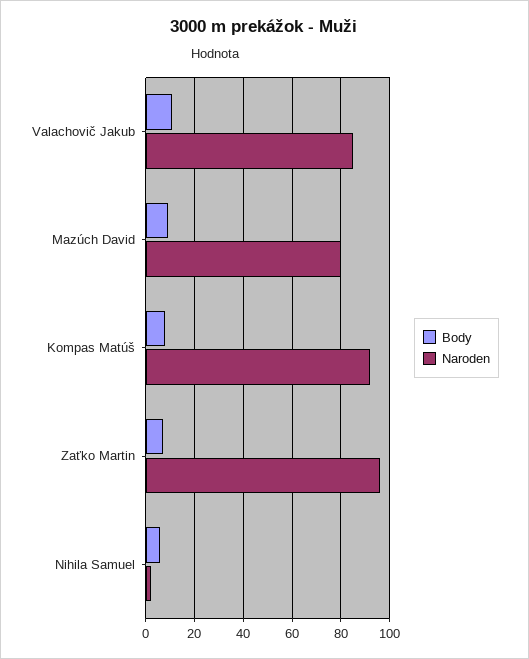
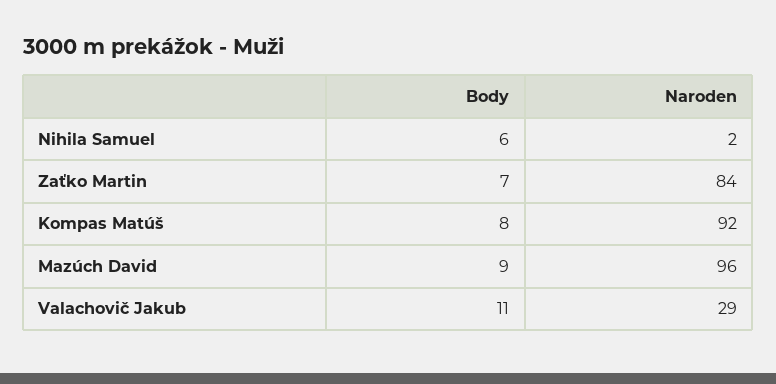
  {
    "Body": {
      "Valachovič Jakub": 11,
      "Mazúch David": 9,
      "Kompas Matúš": 8,
      "Zaťko Martin": 7,
      "Nihila Samuel": 6
    },
    "Naroden": {
-     "Valachovič Jakub": 85,
+     "Valachovič Jakub": 29,
-     "Mazúch David": 80,
+     "Mazúch David": 96,
      "Kompas Matúš": 92,
-     "Zaťko Martin": 95,
+     "Zaťko Martin": 84,
      "Nihila Samuel": 2
    }
  }

